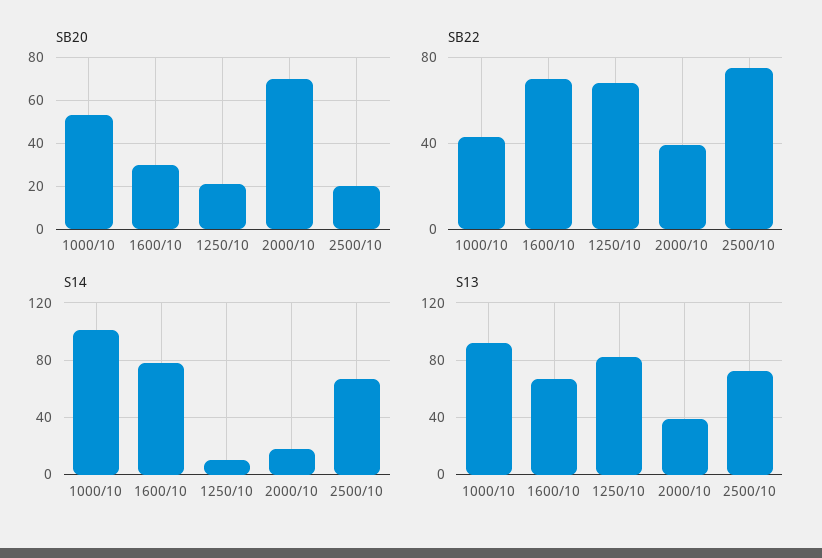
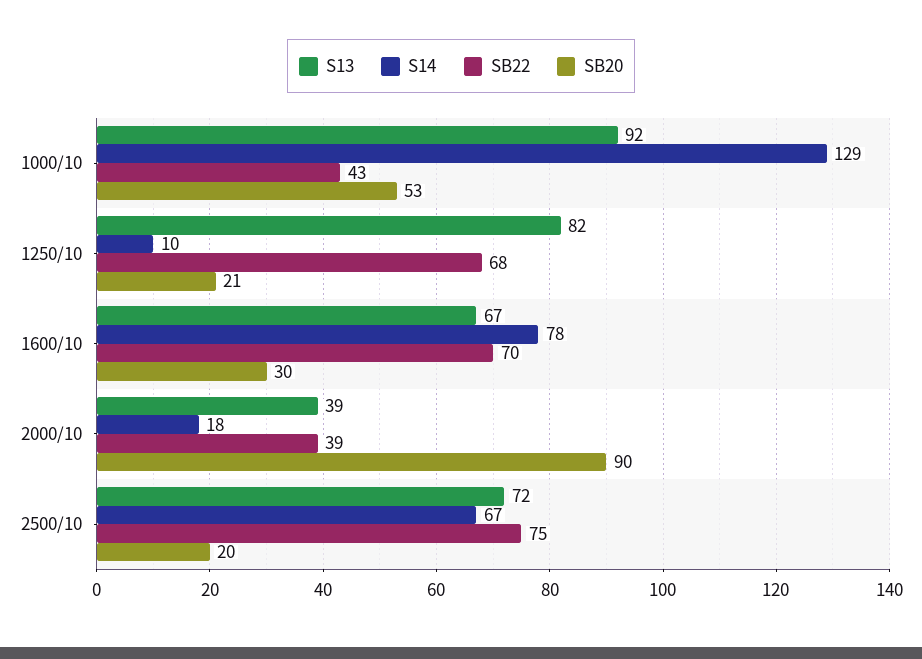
  {
    "SB20": {
      "1000/10": 53,
      "1600/10": 30,
      "1250/10": 21,
-     "2000/10": 70,
+     "2000/10": 90,
      "2500/10": 20
    },
    "SB22": {
      "1000/10": 43,
      "1600/10": 70,
      "1250/10": 68,
      "2000/10": 39,
      "2500/10": 75
    },
    "S14": {
-     "1000/10": 100,
+     "1000/10": 129,
      "1600/10": 78,
      "1250/10": 10,
      "2000/10": 18,
      "2500/10": 67
    },
    "S13": {
      "1000/10": 92,
      "1600/10": 67,
      "1250/10": 82,
      "2000/10": 39,
      "2500/10": 72
    }
  }

